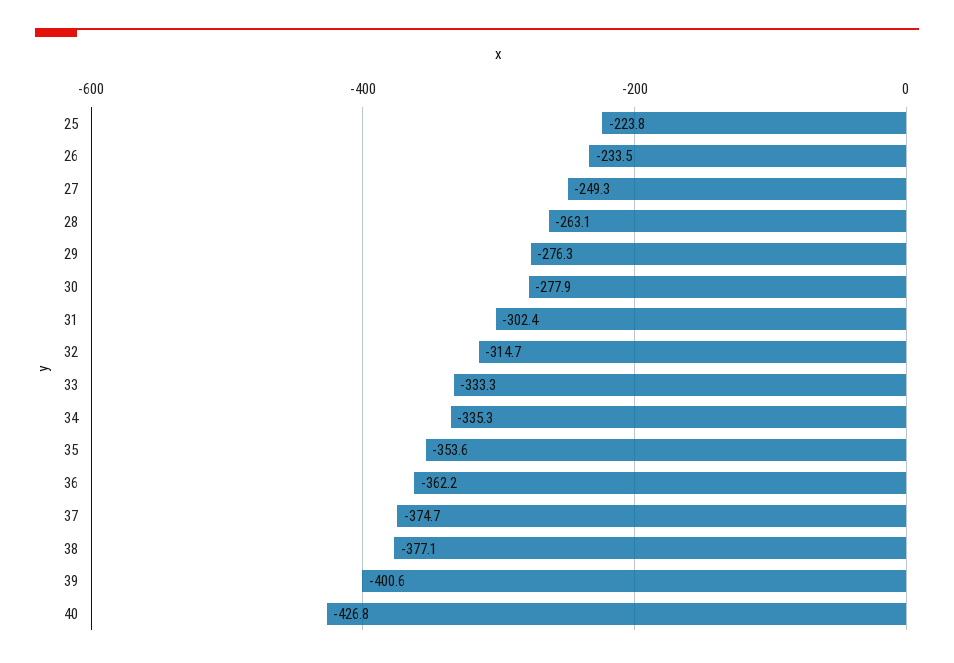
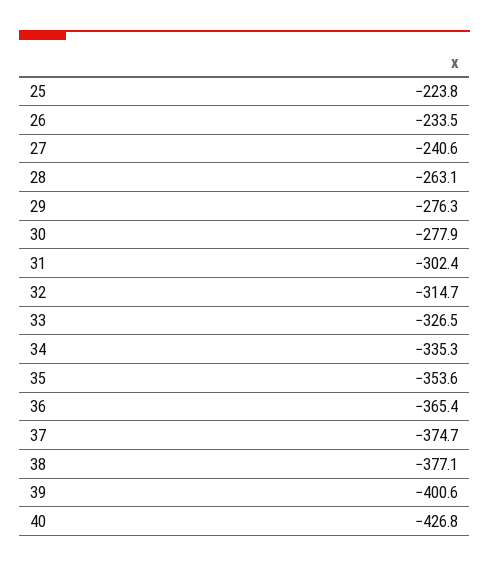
  {
    "25": -223.8,
    "26": -233.5,
-   "27": -249.3,
+   "27": -240.6,
    "28": -263.1,
    "29": -276.3,
    "30": -277.9,
    "31": -302.4,
    "32": -314.7,
-   "33": -333.3,
+   "33": -326.5,
    "34": -335.3,
    "35": -353.6,
-   "36": -362.2,
+   "36": -365.4,
    "37": -374.7,
    "38": -377.1,
    "39": -400.6,
    "40": -426.8
  }

